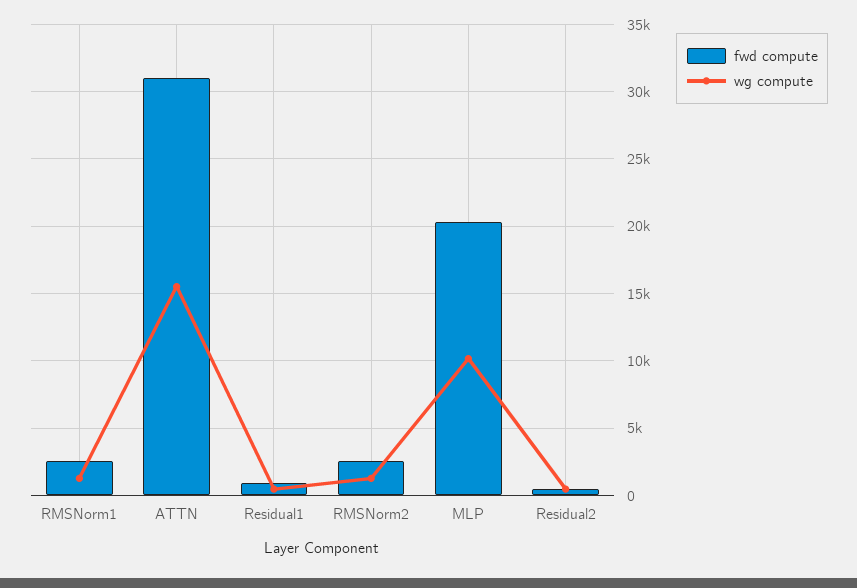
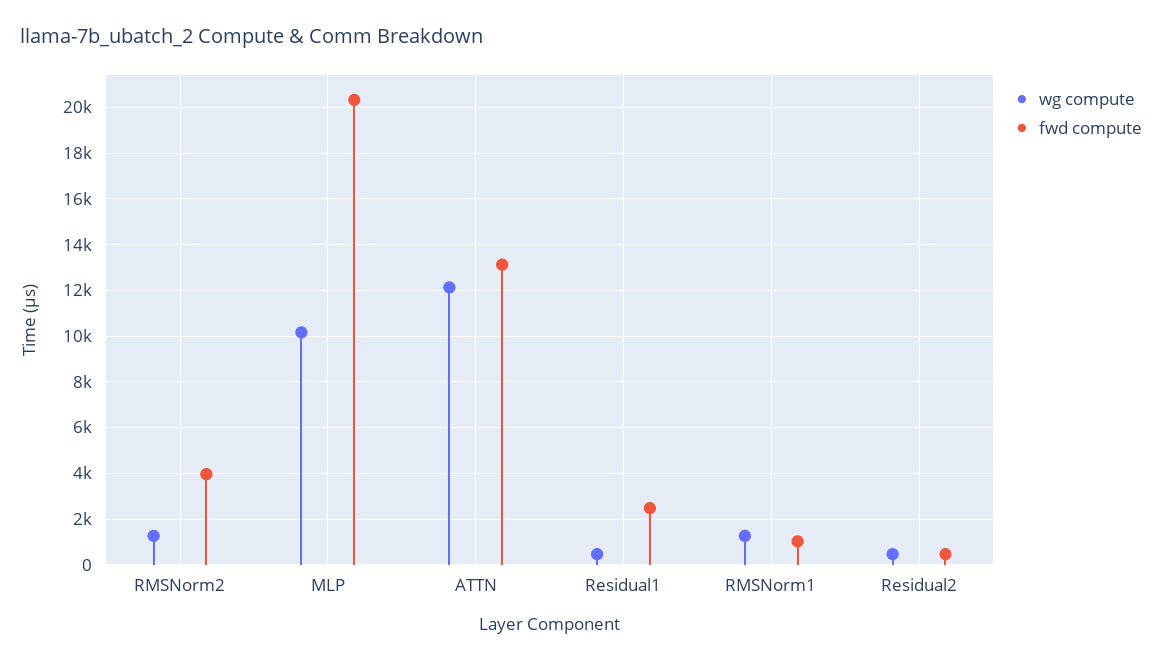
  {
    "fwd compute": {
-     "RMSNorm1": 2500,
+     "RMSNorm1": 1000,
-     "ATTN": 31000,
+     "ATTN": 13000,
-     "Residual1": 1000,
+     "Residual1": 2500,
-     "RMSNorm2": 2500,
+     "RMSNorm2": 4000,
      "MLP": 20500,
      "Residual2": 500
    },
    "wg compute": {
      "RMSNorm1": 1500,
-     "ATTN": 15500,
+     "ATTN": 12000,
      "Residual1": 500,
      "RMSNorm2": 1500,
      "MLP": 10000,
      "Residual2": 500
    }
  }

